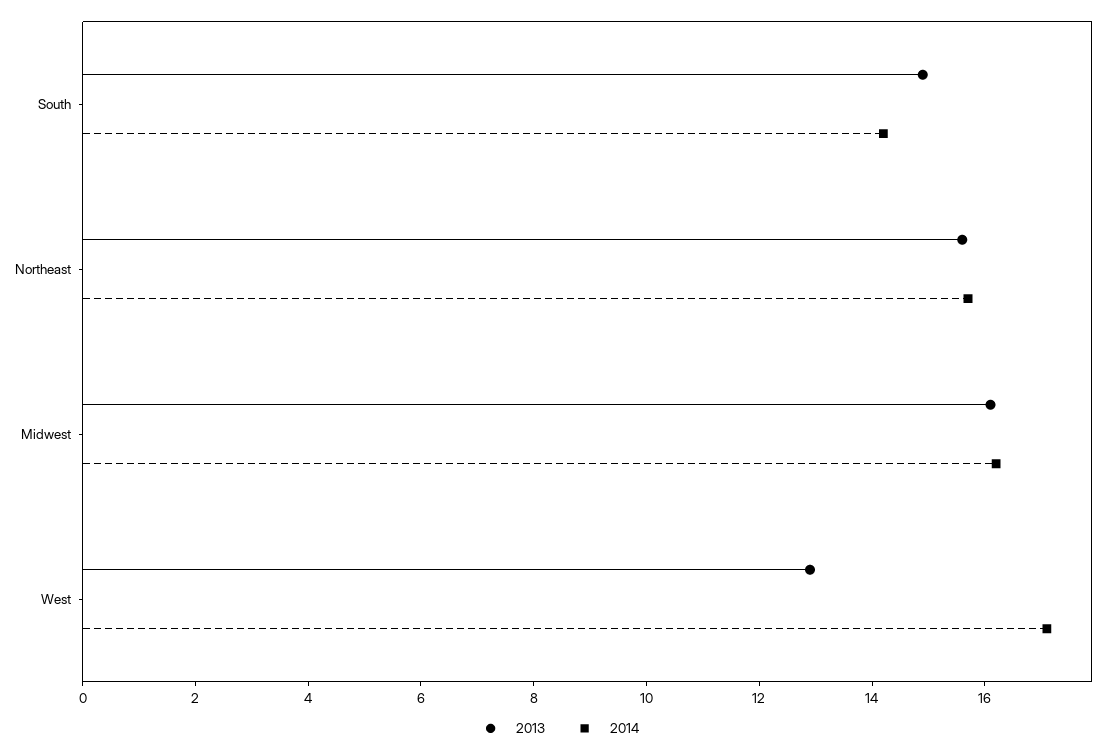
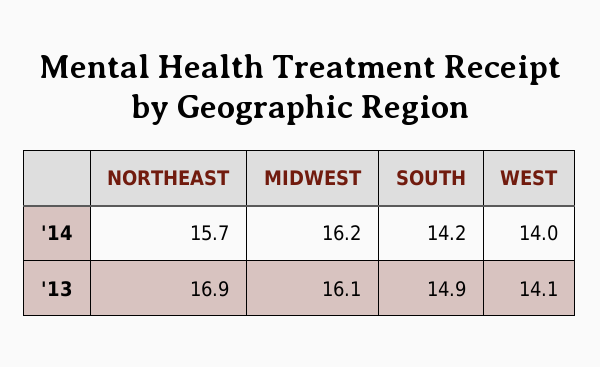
  {
    "2013": {
      "South": 14.9,
-     "Northeast": 15.5,
+     "Northeast": 16.9,
      "Midwest": 16.1,
-     "West": 13
+     "West": 14.1
    },
    "2014": {
      "South": 14.2,
      "Northeast": 15.7,
      "Midwest": 16.2,
-     "West": 17
+     "West": 14
    }
  }

